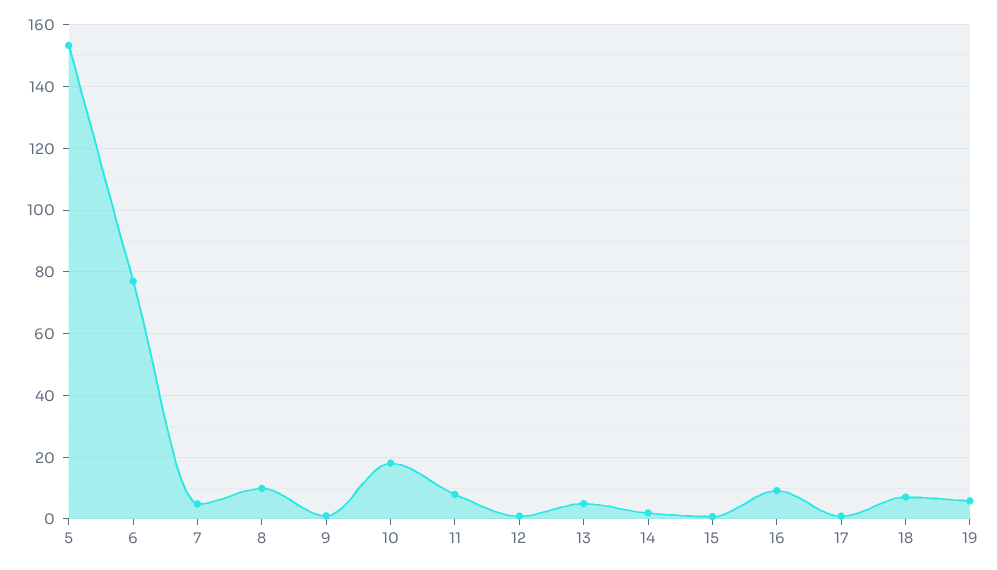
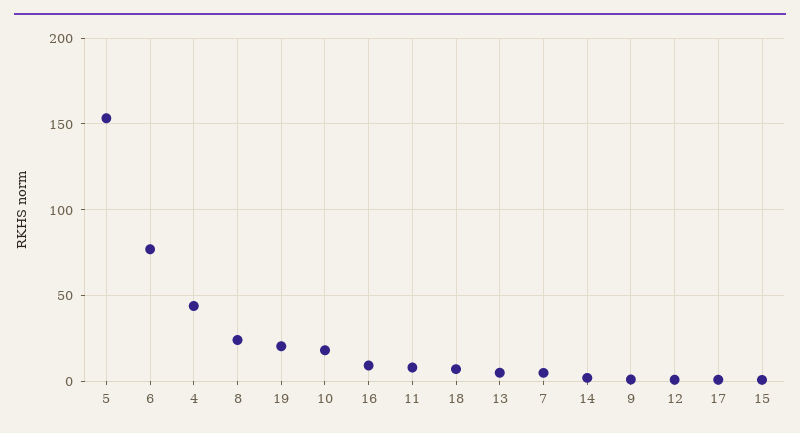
  {
    "5": 154,
    "6": 78,
    "7": 4,
-   "8": 10,
+   "8": 25,
    "9": 2,
    "10": 18,
    "11": 8,
    "12": 0,
    "13": 6,
    "14": 2,
    "15": 0,
    "16": 10,
    "17": 0,
    "18": 8,
-   "19": 6
+   "19": 20,
+   "4": 45
  }

